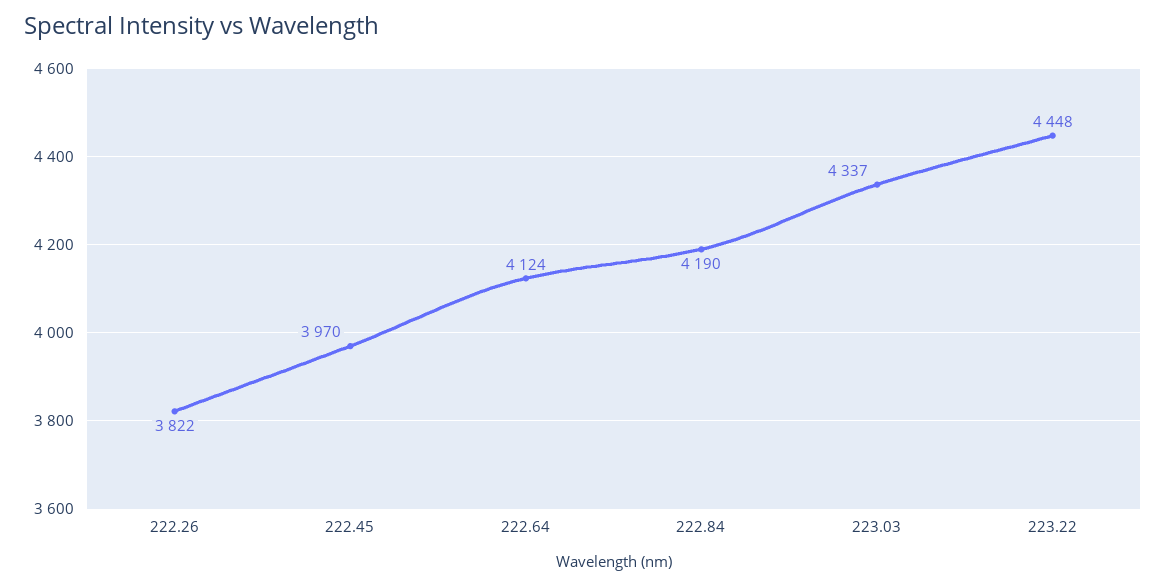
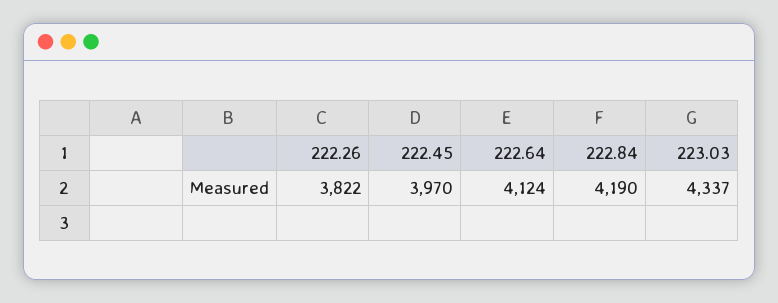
  {
    "222.26": 3822,
    "222.45": 3970,
    "222.64": 4124,
    "222.84": 4190,
-   "223.03": 4337,
+   "223.03": 4337
-   "223.22": 4448
  }

